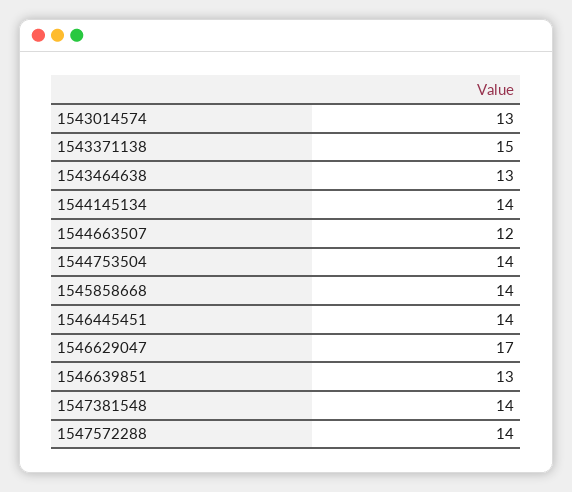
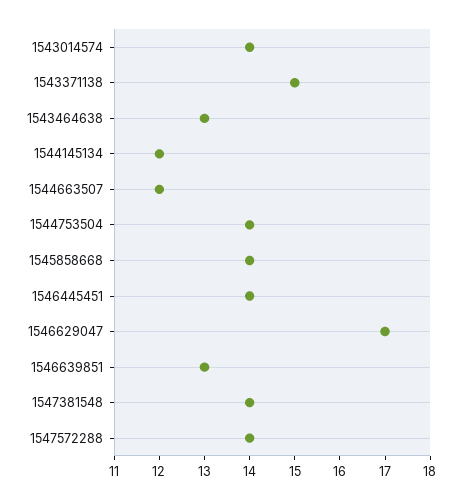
  {
-   "1543014574": 13,
+   "1543014574": 14,
    "1543371138": 15,
    "1543464638": 13,
-   "1544145134": 14,
+   "1544145134": 12,
    "1544663507": 12,
    "1544753504": 14,
    "1545858668": 14,
    "1546445451": 14,
    "1546629047": 17,
    "1546639851": 13,
    "1547381548": 14,
    "1547572288": 14
  }

